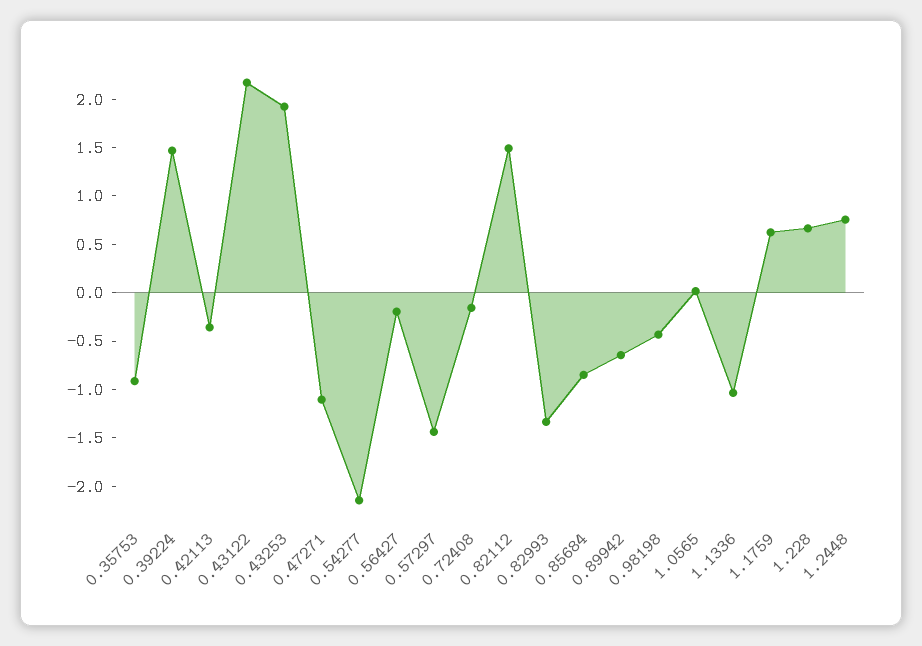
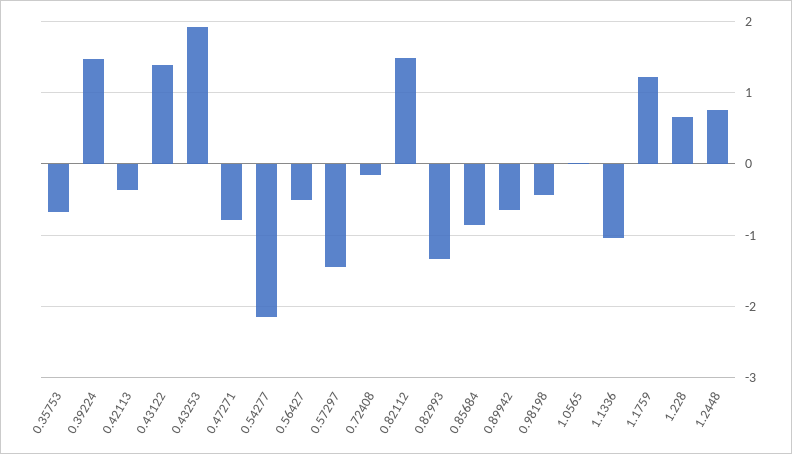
  {
-   "0.35753": -0.9,
+   "0.35753": -0.7,
    "0.39224": 1.5,
    "0.42113": -0.4,
-   "0.43122": 2.2,
+   "0.43122": 1.4,
    "0.43253": 1.9,
-   "0.47271": -1.1,
+   "0.47271": -0.8,
    "0.54277": -2.1,
-   "0.56427": -0.2,
+   "0.56427": -0.5,
    "0.57297": -1.4,
    "0.72408": -0.2,
    "0.82112": 1.5,
    "0.82993": -1.3,
    "0.85684": -0.9,
    "0.89942": -0.6,
    "0.98198": -0.4,
    "1.0565": 0,
    "1.1336": -1,
-   "1.1759": 0.6,
+   "1.1759": 1.2,
    "1.228": 0.7,
    "1.2448": 0.8
  }

